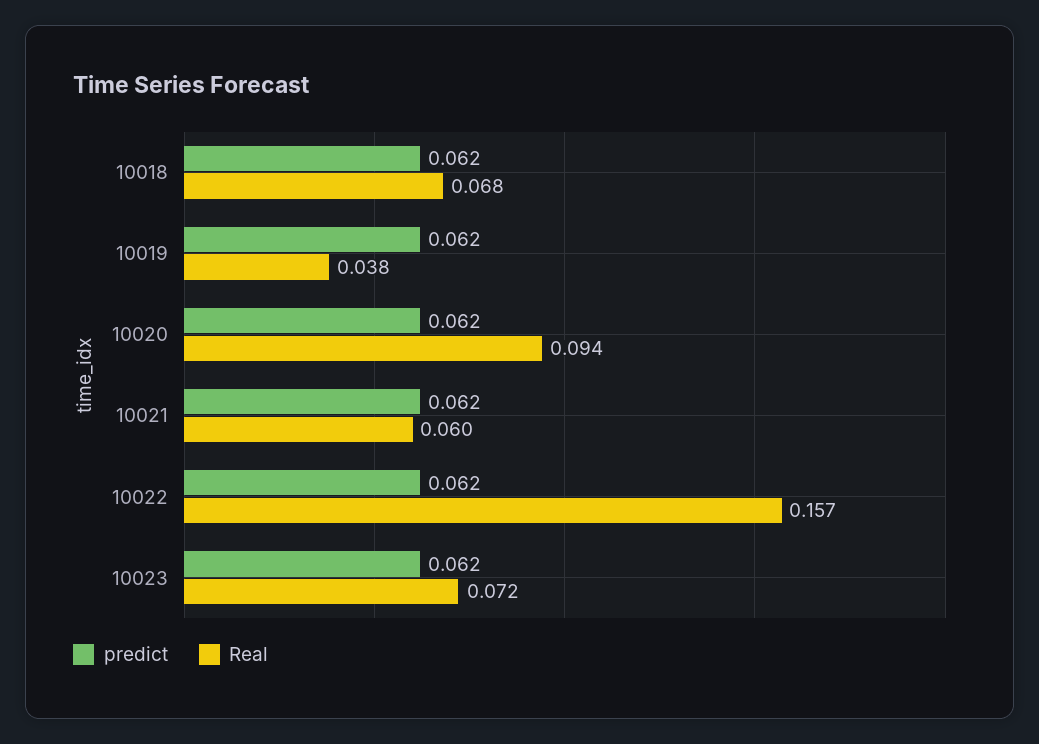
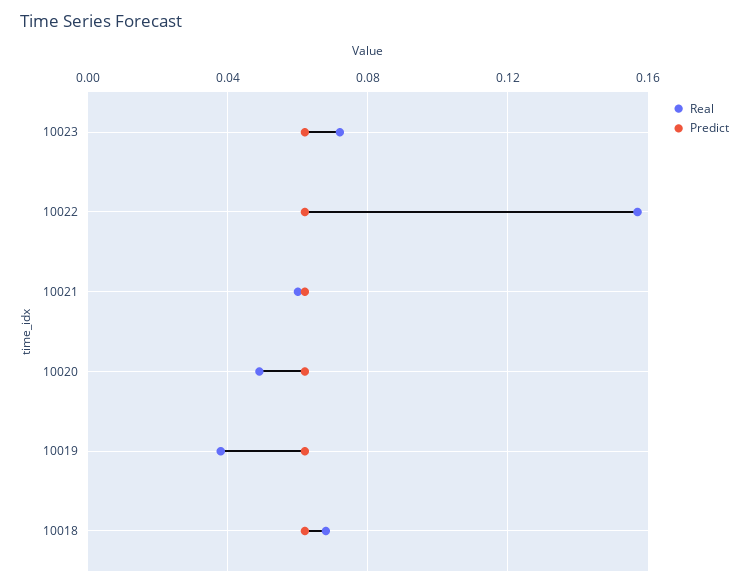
  {
    "predict": {
      "10018": 0.062,
      "10019": 0.062,
      "10020": 0.062,
      "10021": 0.062,
      "10022": 0.062,
      "10023": 0.062
    },
    "Real": {
      "10018": 0.068,
      "10019": 0.038,
-     "10020": 0.094,
+     "10020": 0.05,
      "10021": 0.06,
      "10022": 0.157,
      "10023": 0.072
    }
  }

